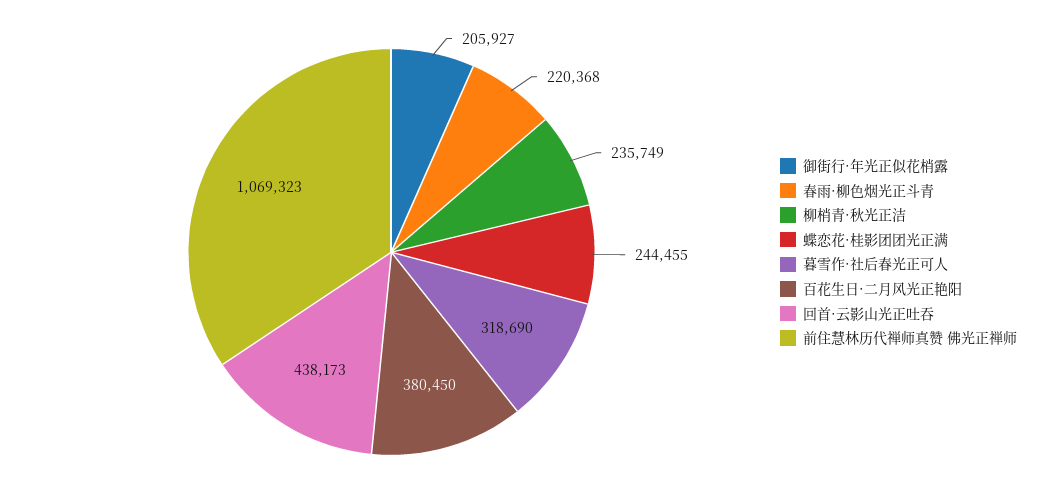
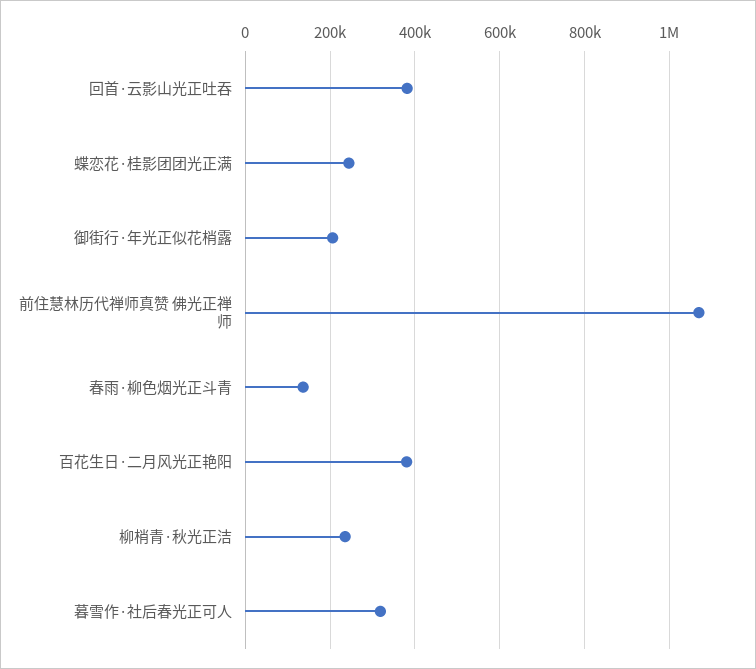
  {
    "御街行·年光正似花梢露": 205927,
-   "春雨·柳色烟光正斗青": 220368,
+   "春雨·柳色烟光正斗青": 140000,
    "柳梢青·秋光正洁": 235749,
    "蝶恋花·桂影团团光正满": 244455,
    "暮雪作·社后春光正可人": 318690,
    "百花生日·二月风光正艳阳": 380450,
-   "回首·云影山光正吐吞": 438173,
+   "回首·云影山光正吐吞": 380000,
    "前住慧林历代禅师真赞 佛光正禅师": 1069323
  }

